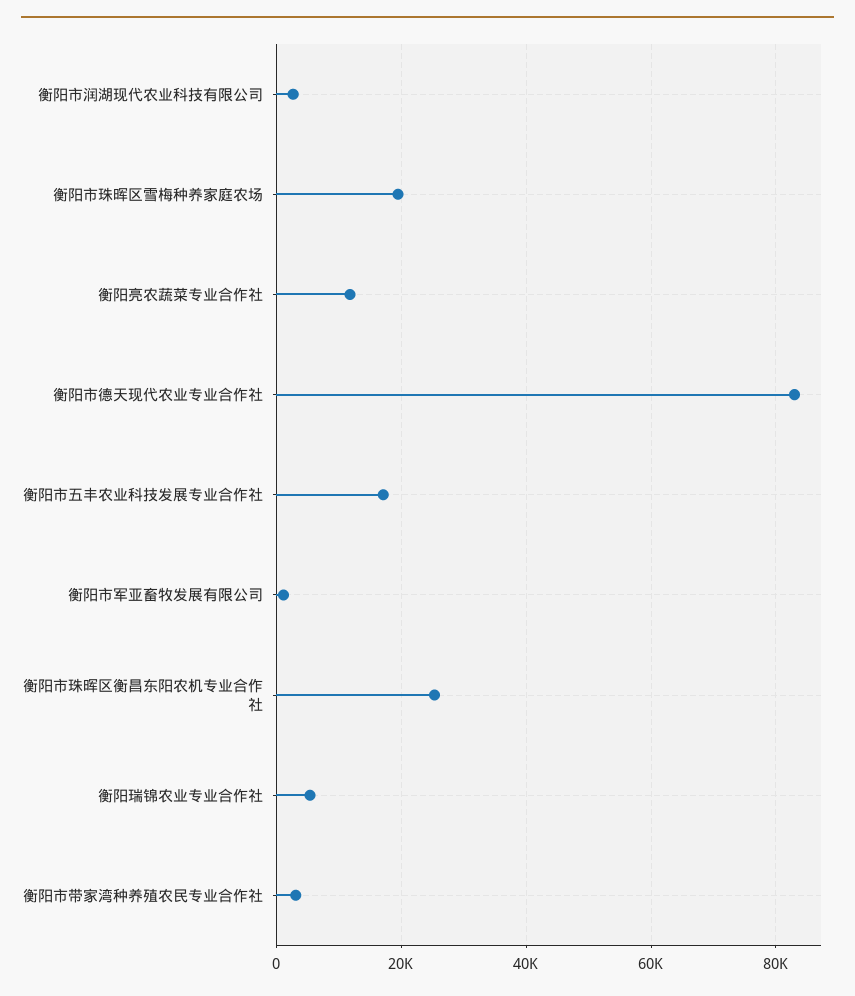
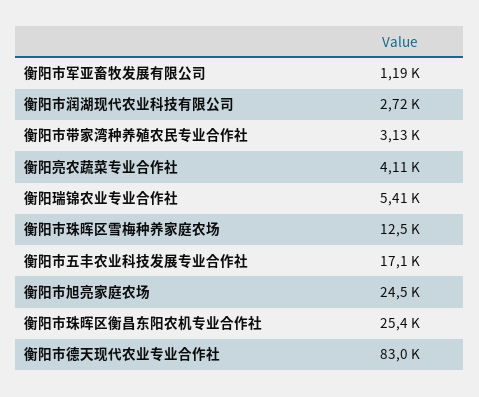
  {
    "衡阳市润湖现代农业科技有限公司": 2720,
-   "衡阳市珠晖区雪梅种养家庭农场": 20000,
+   "衡阳市珠晖区雪梅种养家庭农场": 12500,
-   "衡阳亮农蔬菜专业合作社": 12000,
+   "衡阳亮农蔬菜专业合作社": 4110,
    "衡阳市德天现代农业专业合作社": 83000,
    "衡阳市五丰农业科技发展专业合作社": 17100,
    "衡阳市军亚畜牧发展有限公司": 1190,
    "衡阳市珠晖区衡昌东阳农机专业合作社": 25400,
    "衡阳瑞锦农业专业合作社": 5410,
-   "衡阳市带家湾种养殖农民专业合作社": 3130
+   "衡阳市带家湾种养殖农民专业合作社": 3130,
+   "衡阳市旭亮家庭农场": 24500
  }

